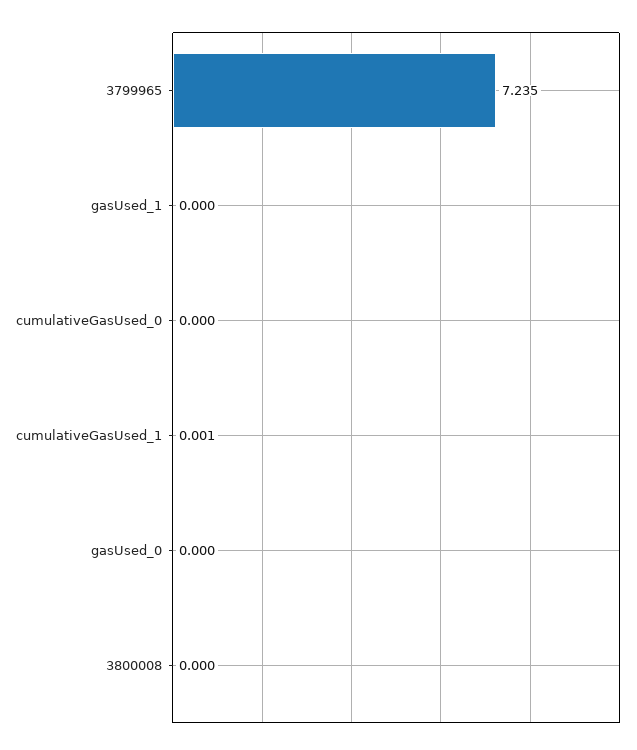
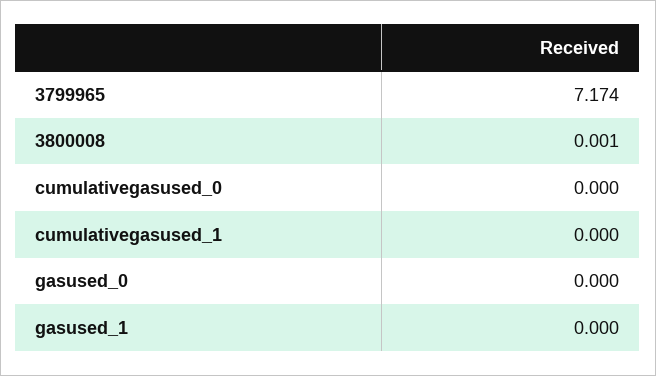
  {
-   "3799965": 7.235,
+   "3799965": 7.174,
    "gasUsed_1": 0,
    "cumulativeGasUsed_0": 0,
-   "cumulativeGasUsed_1": 0.001,
+   "cumulativeGasUsed_1": 0,
    "gasUsed_0": 0,
-   "3800008": 0
+   "3800008": 0.001
  }

